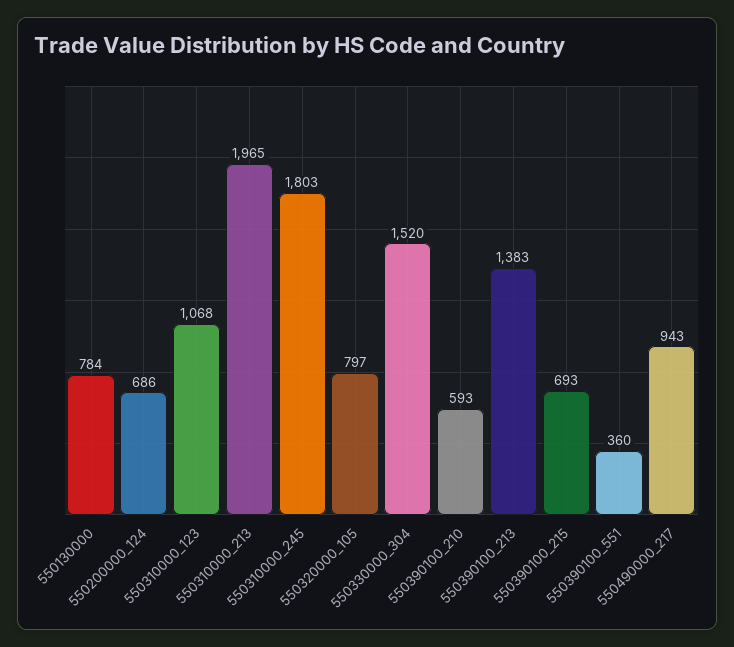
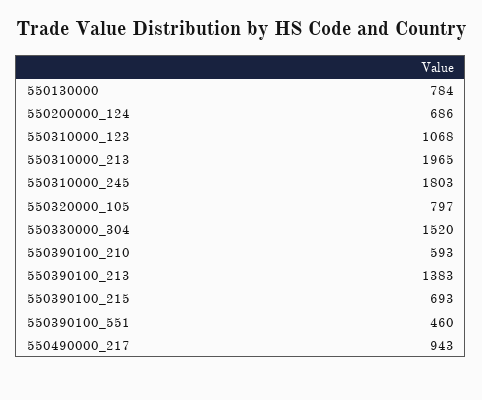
  {
    "550130000": 784,
    "550200000_124": 686,
    "550310000_123": 1068,
    "550310000_213": 1965,
    "550310000_245": 1803,
    "550320000_105": 797,
    "550330000_304": 1520,
    "550390100_210": 593,
    "550390100_213": 1383,
    "550390100_215": 693,
-   "550390100_551": 360,
+   "550390100_551": 460,
    "550490000_217": 943
  }

